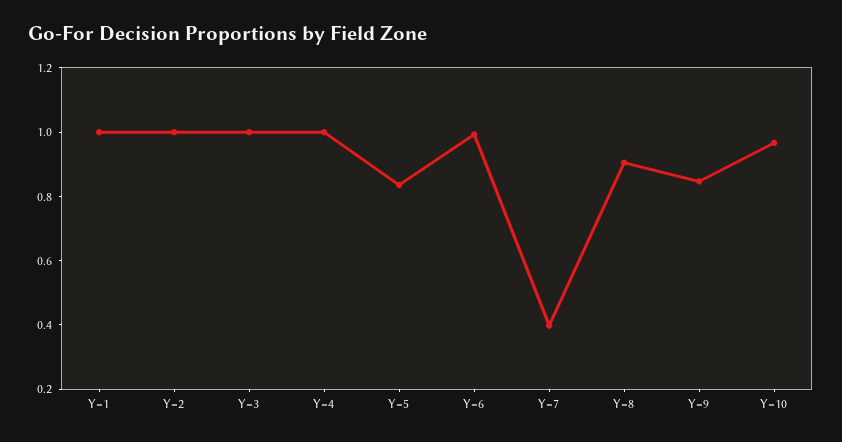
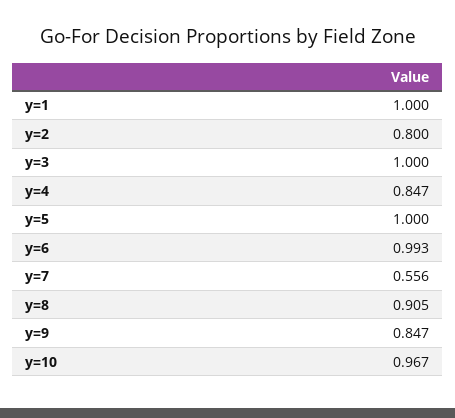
  {
    "Y=1": 1,
-   "Y=2": 1,
+   "Y=2": 0.8,
    "Y=3": 1,
-   "Y=4": 1,
+   "Y=4": 0.847,
-   "Y=5": 0.85,
+   "Y=5": 1,
    "Y=6": 0.993,
-   "Y=7": 0.4,
+   "Y=7": 0.556,
    "Y=8": 0.905,
    "Y=9": 0.847,
    "Y=10": 0.967
  }

